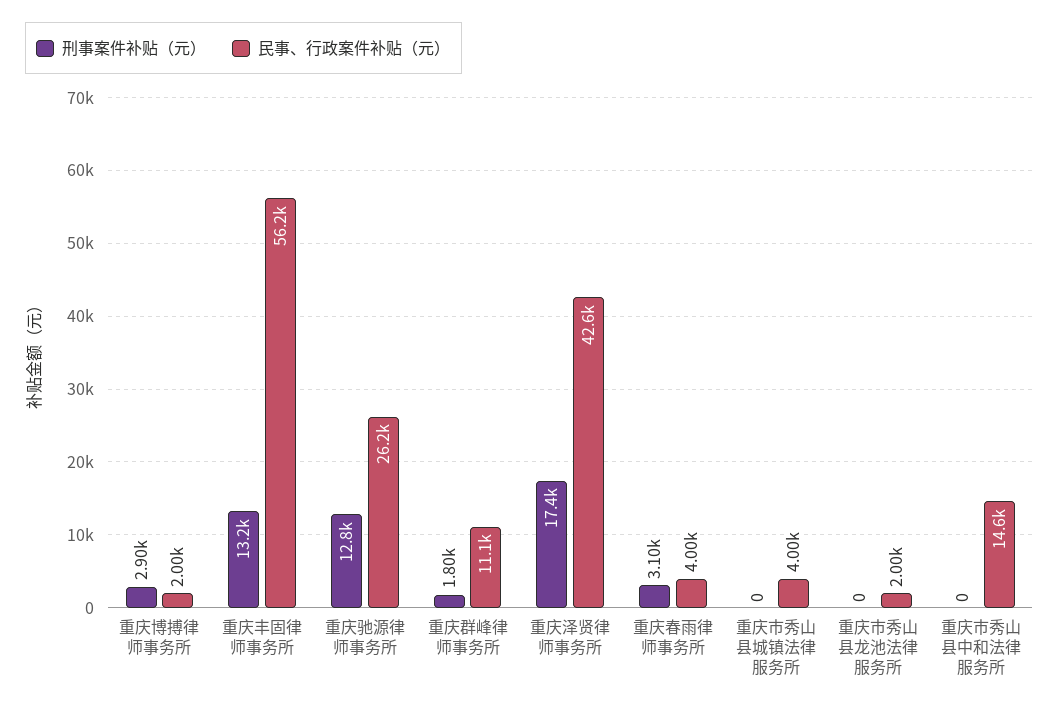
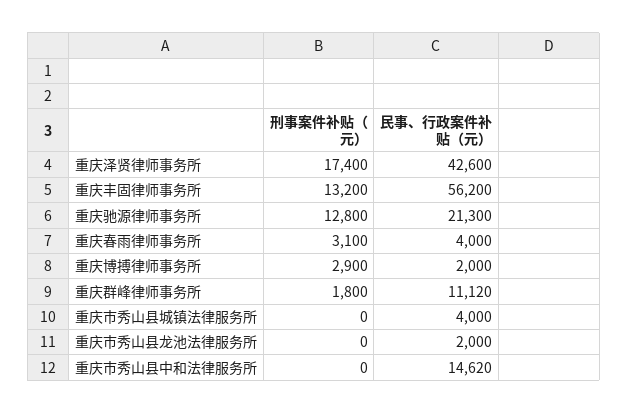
  {
    "刑事案件补贴（元）": {
      "重庆博搏律师事务所": 2900,
      "重庆丰固律师事务所": 13200,
      "重庆驰源律师事务所": 12800,
      "重庆群峰律师事务所": 1800,
      "重庆泽贤律师事务所": 17400,
      "重庆春雨律师事务所": 3100,
      "重庆市秀山县城镇法律服务所": 0,
      "重庆市秀山县龙池法律服务所": 0,
      "重庆市秀山县中和法律服务所": 0
    },
    "民事、行政案件补贴（元）": {
      "重庆博搏律师事务所": 2000,
      "重庆丰固律师事务所": 56200,
-     "重庆驰源律师事务所": 26200,
+     "重庆驰源律师事务所": 21300,
      "重庆群峰律师事务所": 11120,
      "重庆泽贤律师事务所": 42600,
      "重庆春雨律师事务所": 4000,
      "重庆市秀山县城镇法律服务所": 4000,
      "重庆市秀山县龙池法律服务所": 2000,
      "重庆市秀山县中和法律服务所": 14620
    }
  }

